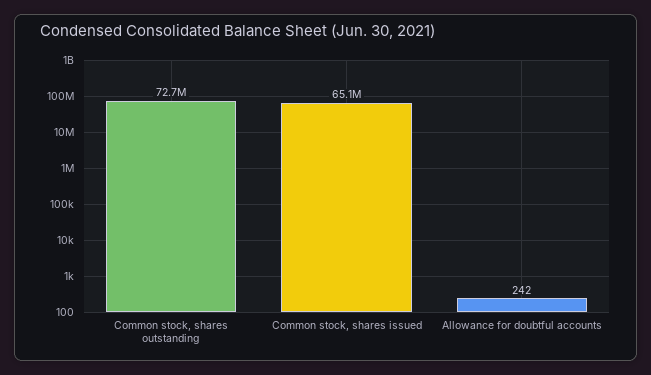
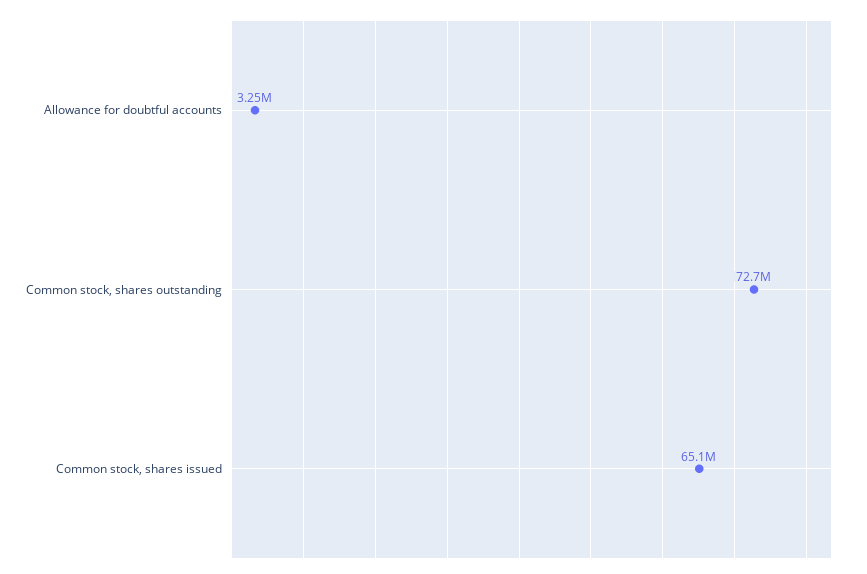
  {
    "Common stock, shares outstanding": 72700000,
    "Common stock, shares issued": 65100000,
-   "Allowance for doubtful accounts": 242
+   "Allowance for doubtful accounts": 3250000
  }

